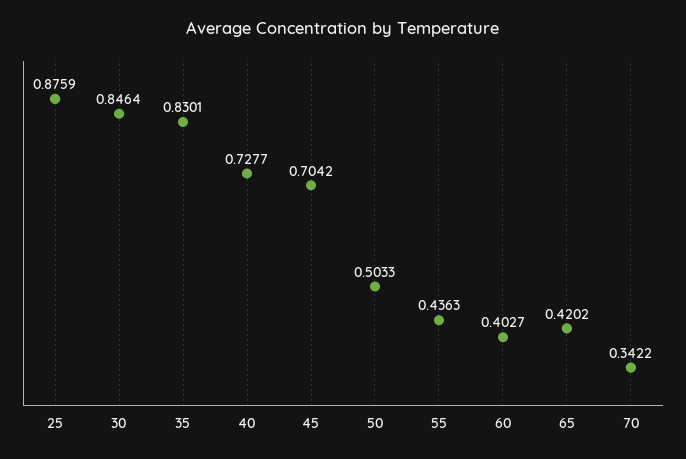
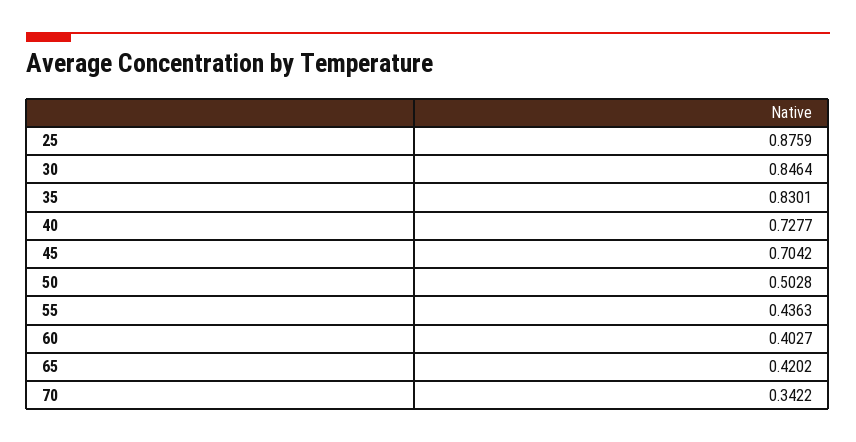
  {
    "25": 0.8759,
    "30": 0.8464,
    "35": 0.8301,
    "40": 0.7277,
    "45": 0.7042,
-   "50": 0.5033,
+   "50": 0.5028,
    "55": 0.4363,
    "60": 0.4027,
    "65": 0.4202,
    "70": 0.3422
  }

